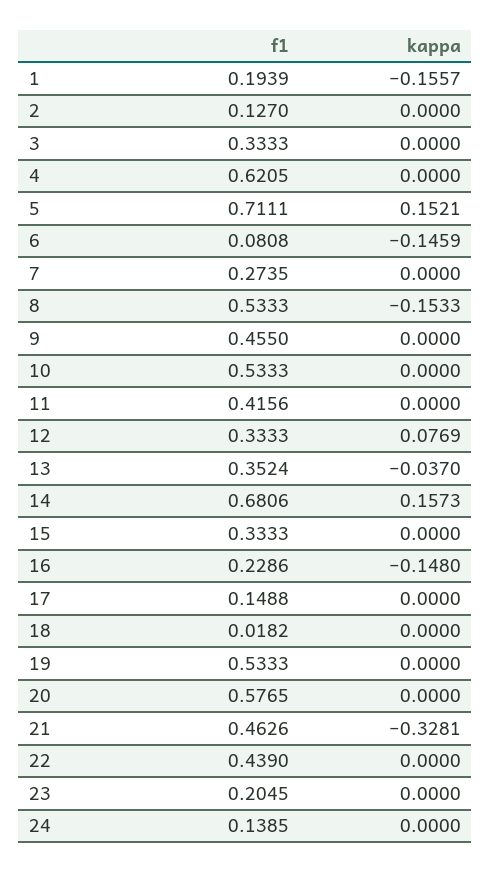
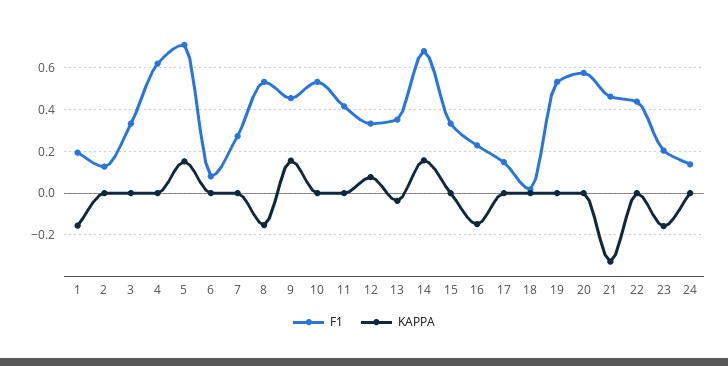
  {
    "f1": {
      "1": 0.1939,
      "2": 0.127,
      "3": 0.3333,
      "4": 0.6205,
      "5": 0.7111,
      "6": 0.0808,
      "7": 0.2735,
      "8": 0.5333,
      "9": 0.455,
      "10": 0.5333,
      "11": 0.4156,
      "12": 0.3333,
      "13": 0.3524,
      "14": 0.6806,
      "15": 0.3333,
      "16": 0.2286,
      "17": 0.1488,
      "18": 0.0182,
      "19": 0.5333,
      "20": 0.5765,
      "21": 0.4626,
      "22": 0.439,
      "23": 0.2045,
      "24": 0.1385
    },
    "kappa": {
      "1": -0.1557,
      "2": 0,
      "3": 0,
      "4": 0,
      "5": 0.1521,
-     "6": -0.1459,
+     "6": 0,
      "7": 0,
      "8": -0.1533,
-     "9": 0,
+     "9": 0.15,
      "10": 0,
      "11": 0,
      "12": 0.0769,
      "13": -0.037,
      "14": 0.1573,
      "15": 0,
      "16": -0.148,
      "17": 0,
      "18": 0,
      "19": 0,
      "20": 0,
      "21": -0.3281,
      "22": 0,
-     "23": 0,
+     "23": -0.15,
      "24": 0
    }
  }

